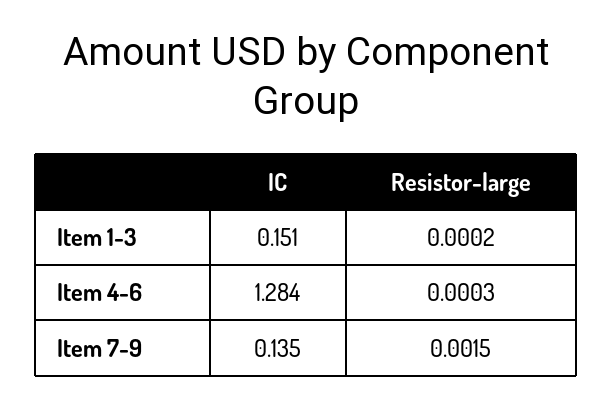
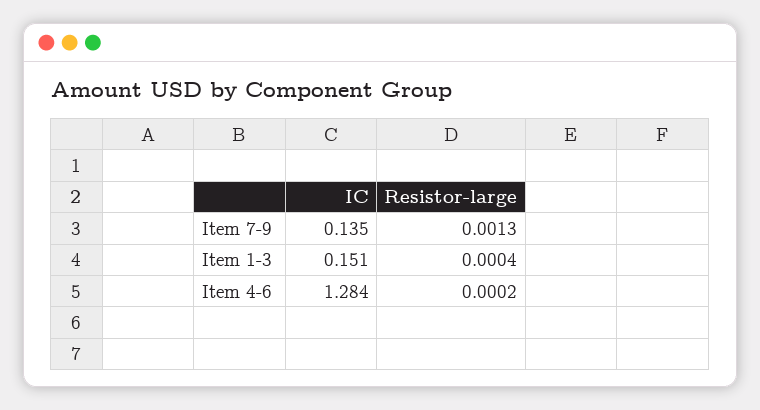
  {
    "IC": {
      "Item 1-3": 0.151,
      "Item 4-6": 1.284,
      "Item 7-9": 0.135
    },
    "Resistor-large": {
-     "Item 1-3": 0.0002,
+     "Item 1-3": 0.0004,
-     "Item 4-6": 0.0003,
+     "Item 4-6": 0.0002,
-     "Item 7-9": 0.0015
+     "Item 7-9": 0.0013
    }
  }

